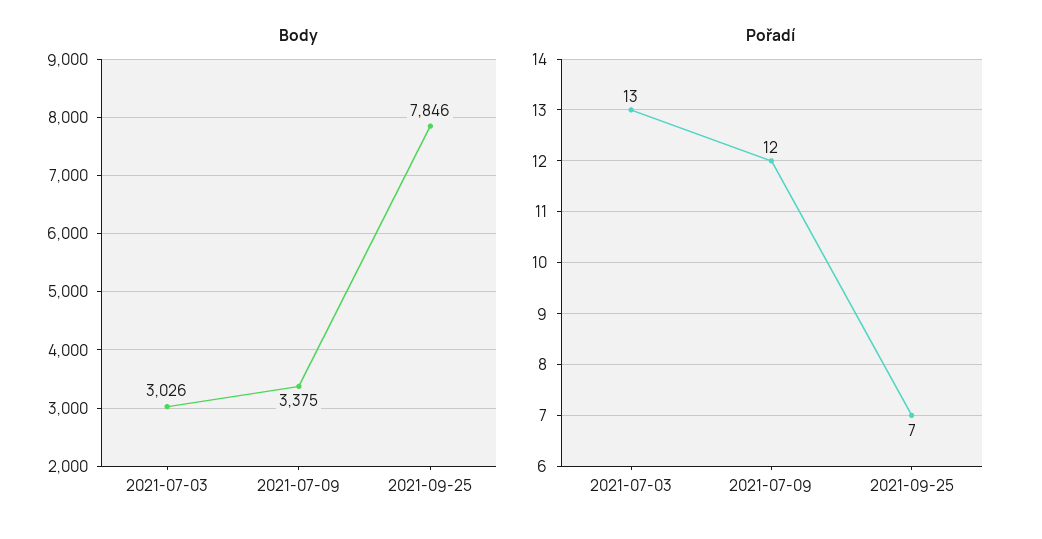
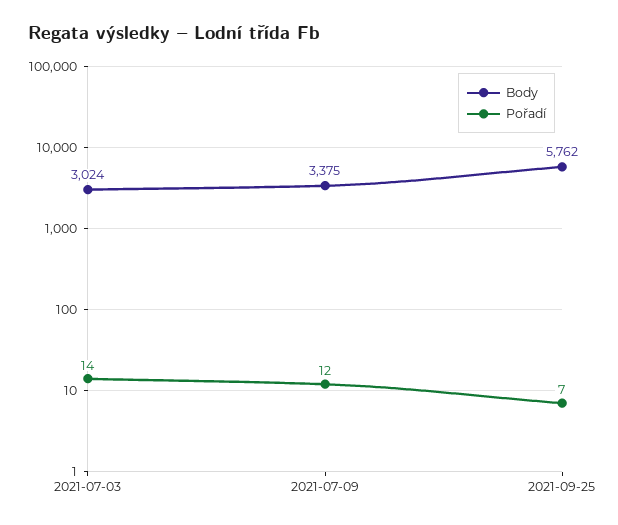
  {
    "Body": {
-     "2021-07-03": 3026,
+     "2021-07-03": 3024,
      "2021-07-09": 3375,
-     "2021-09-25": 7846
+     "2021-09-25": 5762
    },
    "Pořadí": {
-     "2021-07-03": 13,
+     "2021-07-03": 14,
      "2021-07-09": 12,
      "2021-09-25": 7
    }
  }

